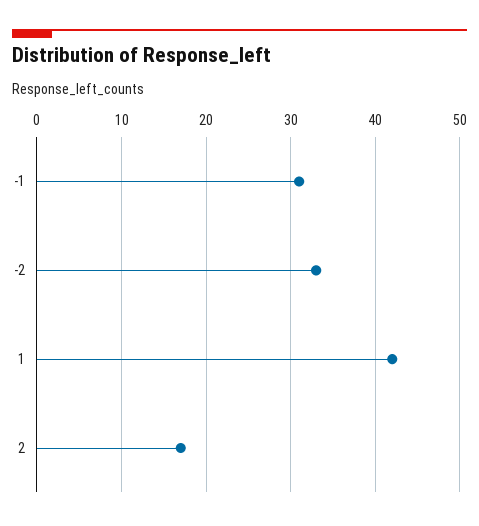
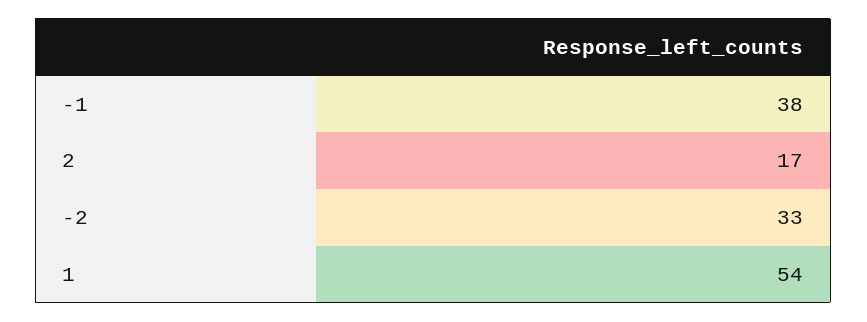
  {
-   "-1": 31,
+   "-1": 38,
    "-2": 33,
-   "1": 42,
+   "1": 54,
    "2": 17
  }

